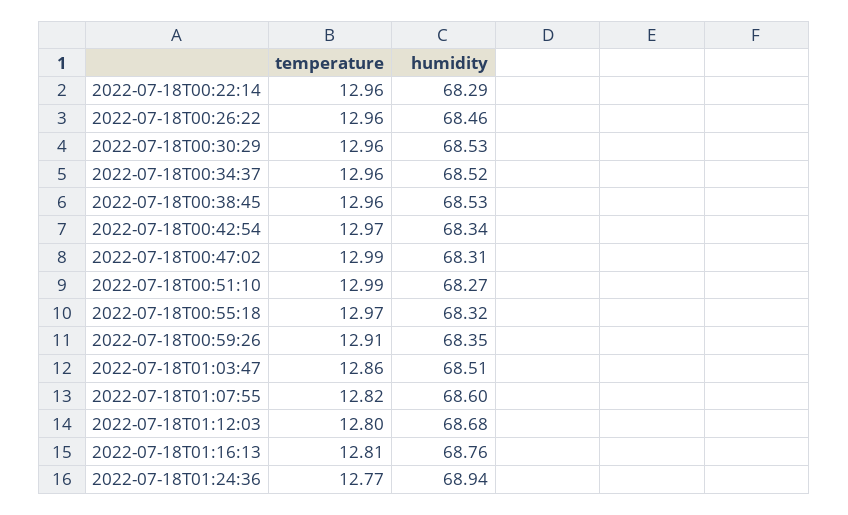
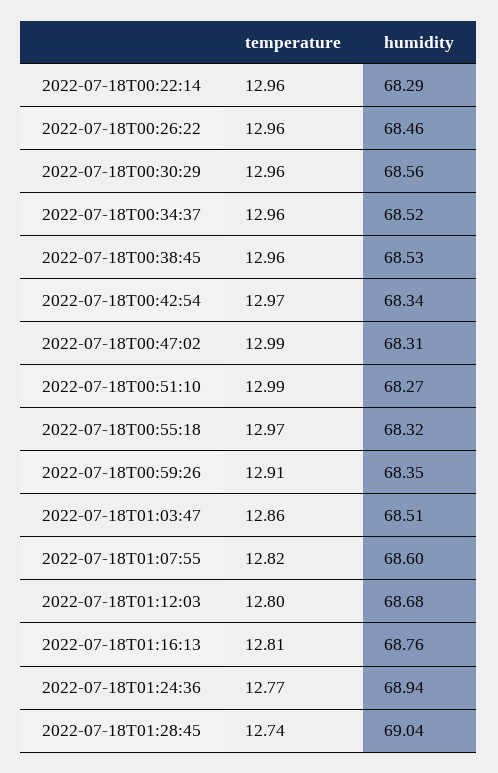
  {
    "temperature": {
      "2022-07-18T00:22:14": 12.96,
      "2022-07-18T00:26:22": 12.96,
      "2022-07-18T00:30:29": 12.96,
      "2022-07-18T00:34:37": 12.96,
      "2022-07-18T00:38:45": 12.96,
      "2022-07-18T00:42:54": 12.97,
      "2022-07-18T00:47:02": 12.99,
      "2022-07-18T00:51:10": 12.99,
      "2022-07-18T00:55:18": 12.97,
      "2022-07-18T00:59:26": 12.91,
      "2022-07-18T01:03:47": 12.86,
      "2022-07-18T01:07:55": 12.82,
      "2022-07-18T01:12:03": 12.8,
      "2022-07-18T01:16:13": 12.81,
-     "2022-07-18T01:24:36": 12.77
+     "2022-07-18T01:24:36": 12.77,
+     "2022-07-18T01:28:45": 12.74
    },
    "humidity": {
      "2022-07-18T00:22:14": 68.29,
      "2022-07-18T00:26:22": 68.46,
-     "2022-07-18T00:30:29": 68.53,
+     "2022-07-18T00:30:29": 68.56,
      "2022-07-18T00:34:37": 68.52,
      "2022-07-18T00:38:45": 68.53,
      "2022-07-18T00:42:54": 68.34,
      "2022-07-18T00:47:02": 68.31,
      "2022-07-18T00:51:10": 68.27,
      "2022-07-18T00:55:18": 68.32,
      "2022-07-18T00:59:26": 68.35,
      "2022-07-18T01:03:47": 68.51,
      "2022-07-18T01:07:55": 68.6,
      "2022-07-18T01:12:03": 68.68,
      "2022-07-18T01:16:13": 68.76,
-     "2022-07-18T01:24:36": 68.94
+     "2022-07-18T01:24:36": 68.94,
+     "2022-07-18T01:28:45": 69.04
    }
  }

